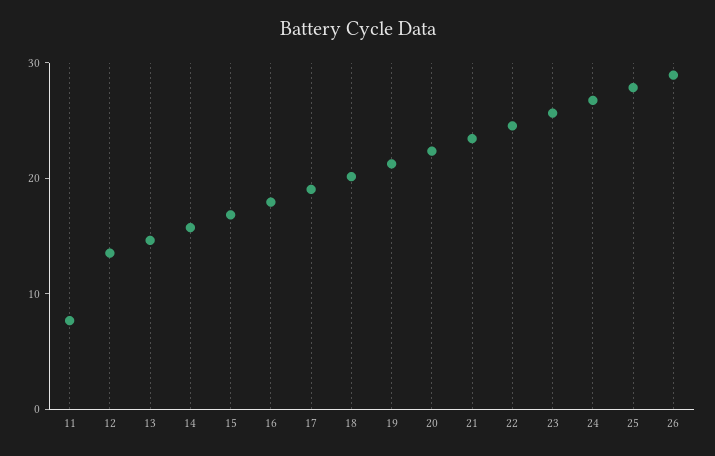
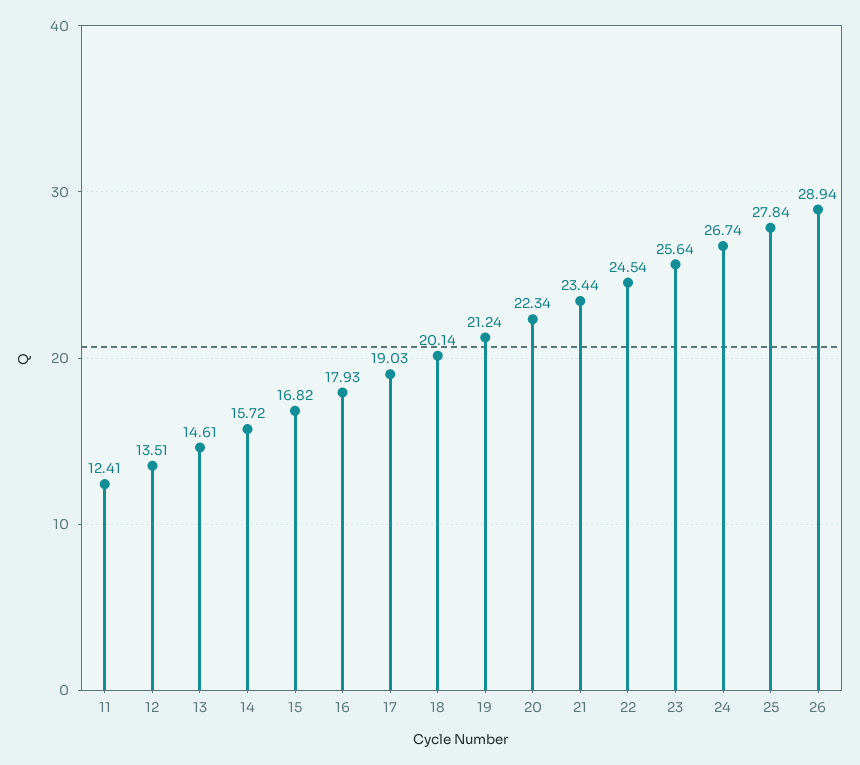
  {
-   "11": 8,
+   "11": 12.41,
    "12": 13.51,
    "13": 14.61,
    "14": 15.72,
    "15": 16.82,
    "16": 17.93,
    "17": 19.03,
    "18": 20.14,
    "19": 21.24,
    "20": 22.34,
    "21": 23.44,
    "22": 24.54,
    "23": 25.64,
    "24": 26.74,
    "25": 27.84,
    "26": 28.94
  }

